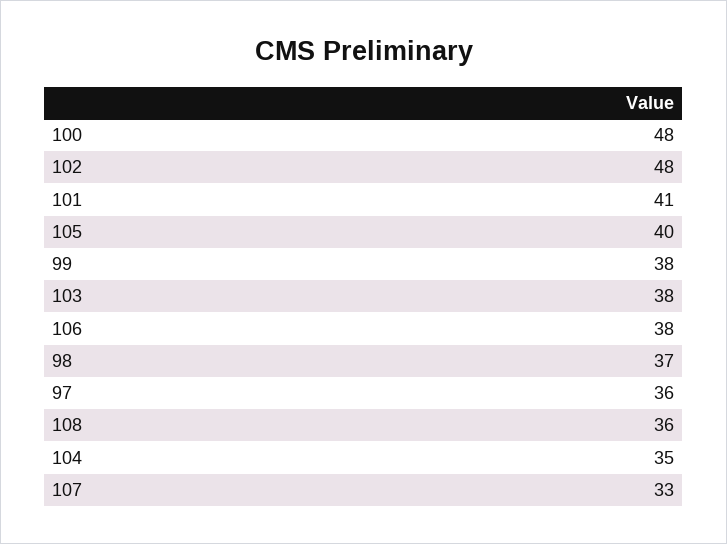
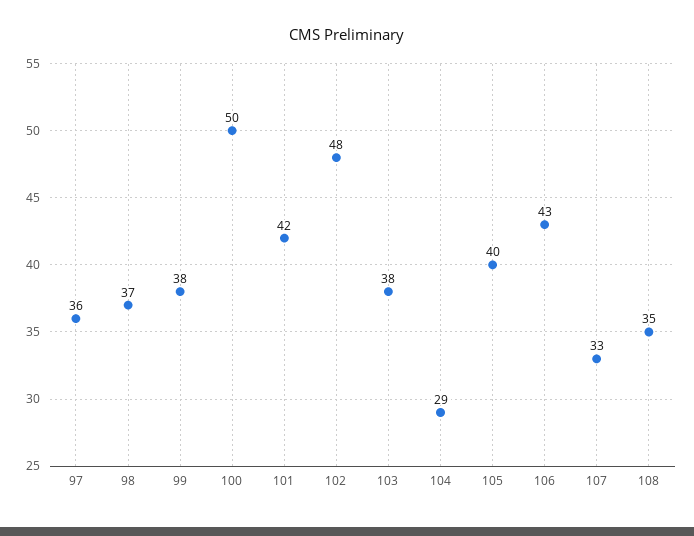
  {
-   "100": 48,
+   "100": 50,
    "102": 48,
-   "101": 41,
+   "101": 42,
    "105": 40,
    "99": 38,
    "103": 38,
-   "106": 38,
+   "106": 43,
    "98": 37,
    "97": 36,
-   "108": 36,
+   "108": 35,
-   "104": 35,
+   "104": 29,
    "107": 33
  }

